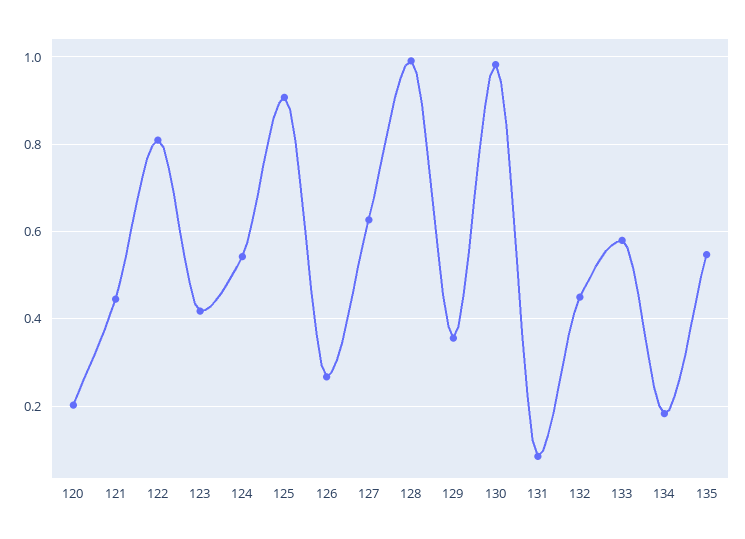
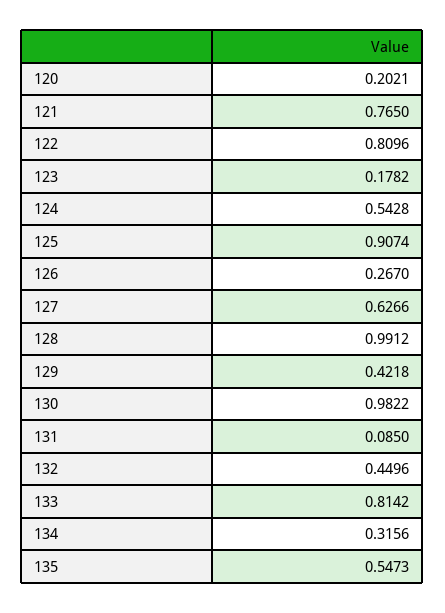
  {
    "120": 0.2021,
-   "121": 0.44,
+   "121": 0.765,
    "122": 0.8096,
-   "123": 0.42,
+   "123": 0.1782,
    "124": 0.5428,
    "125": 0.9074,
    "126": 0.267,
    "127": 0.6266,
    "128": 0.9912,
-   "129": 0.36,
+   "129": 0.4218,
    "130": 0.9822,
    "131": 0.085,
    "132": 0.4496,
-   "133": 0.58,
+   "133": 0.8142,
-   "134": 0.18,
+   "134": 0.3156,
    "135": 0.5473
  }

